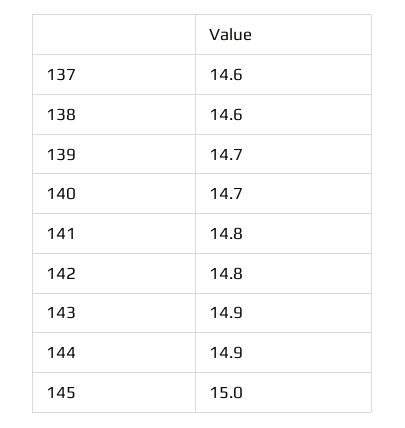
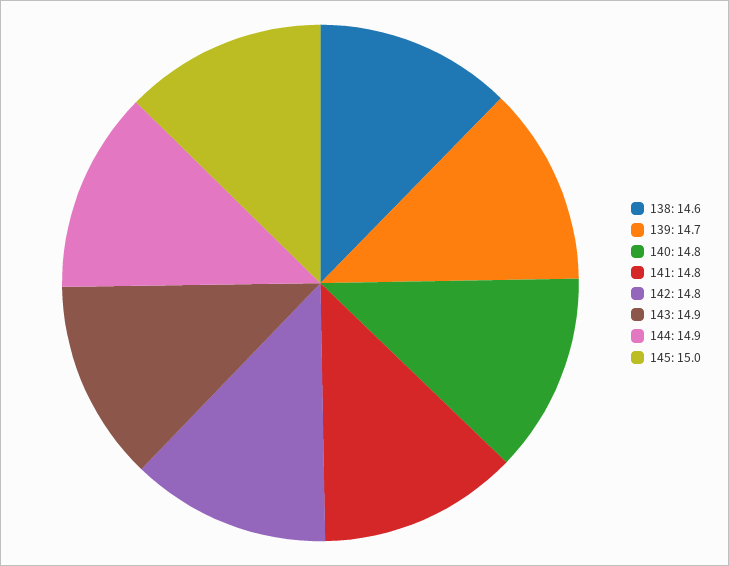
  {
-   "137": 14.6,
    "138": 14.6,
    "139": 14.7,
-   "140": 14.7,
+   "140": 14.8,
    "141": 14.8,
    "142": 14.8,
    "143": 14.9,
    "144": 14.9,
    "145": 15
  }

